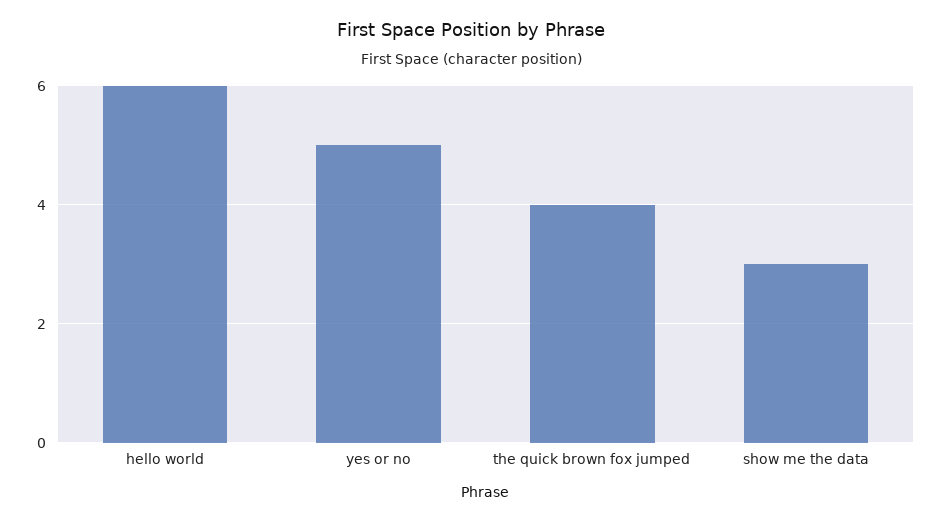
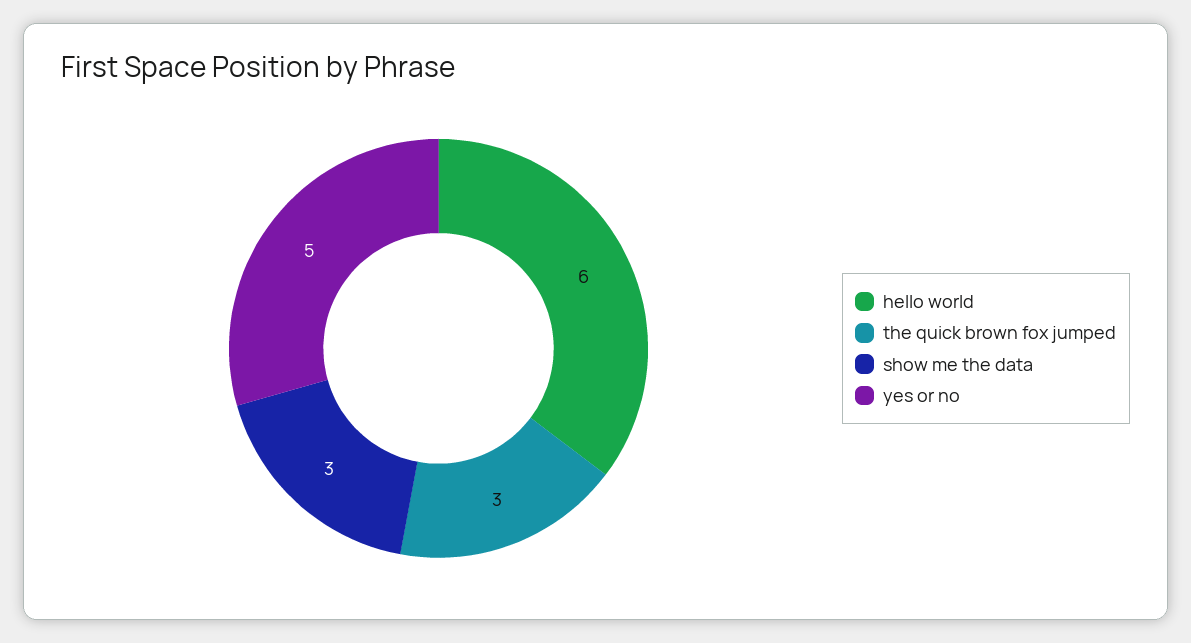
  {
    "hello world": 6,
    "yes or no": 5,
-   "the quick brown fox jumped": 4,
+   "the quick brown fox jumped": 3,
    "show me the data": 3
  }

